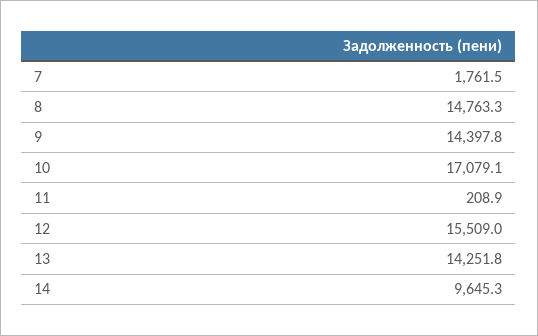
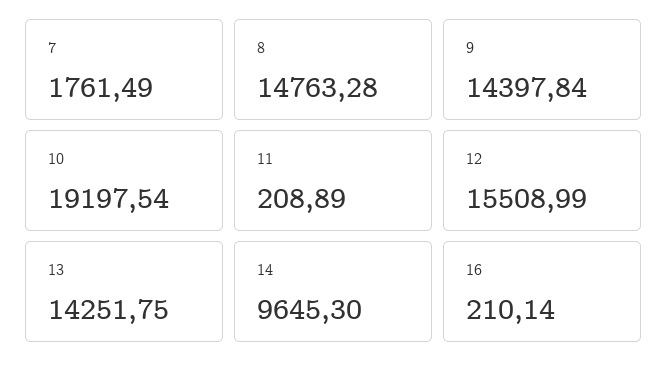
  {
    "7": 1761.49,
    "8": 14763.28,
    "9": 14397.84,
-   "10": 17079.1,
+   "10": 19197.54,
    "11": 208.89,
    "12": 15508.99,
    "13": 14251.75,
-   "14": 9645.3
+   "14": 9645.3,
+   "16": 210.14
  }

